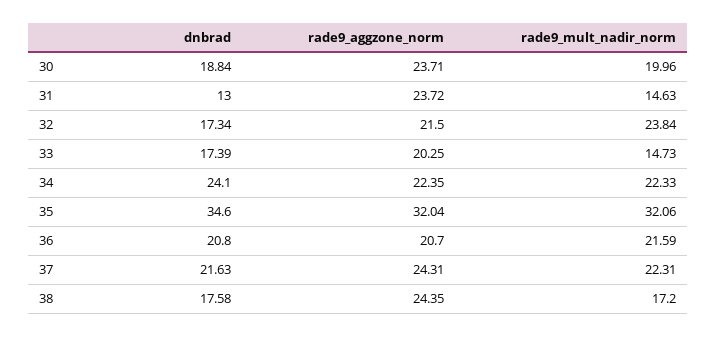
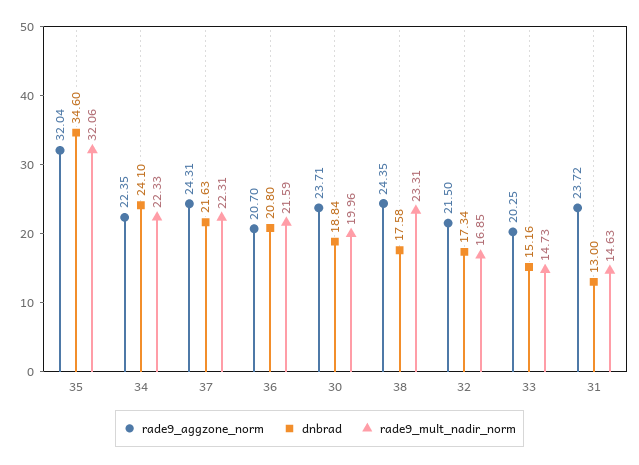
  {
    "dnbrad": {
      "30": 18.84,
      "31": 13,
      "32": 17.34,
-     "33": 17.39,
+     "33": 15.16,
      "34": 24.1,
      "35": 34.6,
      "36": 20.8,
      "37": 21.63,
      "38": 17.58
    },
    "rade9_aggzone_norm": {
      "30": 23.71,
      "31": 23.72,
      "32": 21.5,
      "33": 20.25,
      "34": 22.35,
      "35": 32.04,
      "36": 20.7,
      "37": 24.31,
      "38": 24.35
    },
    "rade9_mult_nadir_norm": {
      "30": 19.96,
      "31": 14.63,
-     "32": 23.84,
+     "32": 16.85,
      "33": 14.73,
      "34": 22.33,
      "35": 32.06,
      "36": 21.59,
      "37": 22.31,
-     "38": 17.2
+     "38": 23.31
    }
  }

